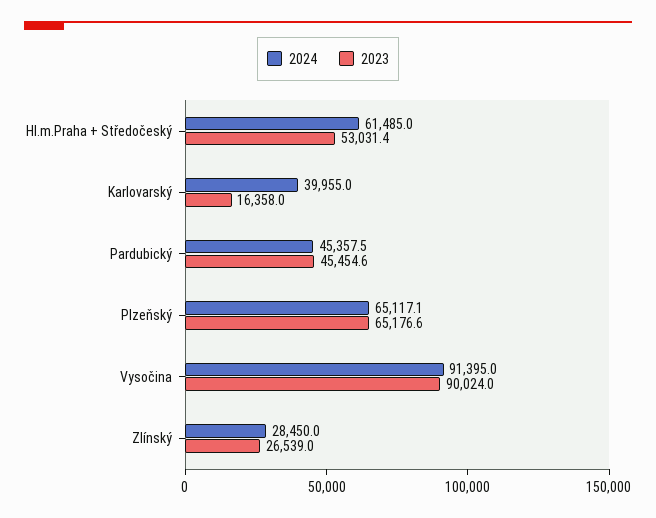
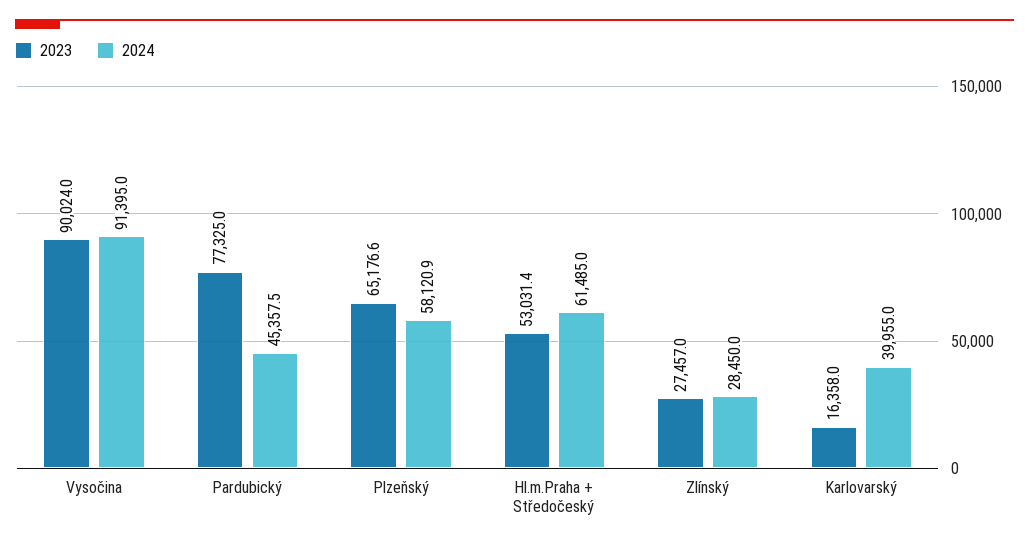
  {
    "2024": {
      "Hl.m.Praha + Středočeský": 61485,
      "Karlovarský": 39955,
      "Pardubický": 45357.5,
-     "Plzeňský": 65117.1,
+     "Plzeňský": 58120.9,
      "Vysočina": 91395,
      "Zlínský": 28450
    },
    "2023": {
      "Hl.m.Praha + Středočeský": 53031.4,
      "Karlovarský": 16358,
-     "Pardubický": 45454.6,
+     "Pardubický": 77325,
      "Plzeňský": 65176.6,
      "Vysočina": 90024,
-     "Zlínský": 26539
+     "Zlínský": 27457
    }
  }

